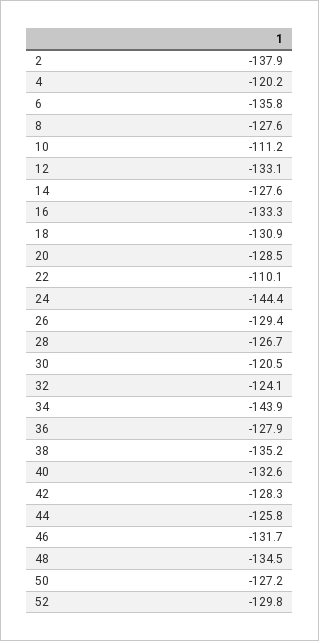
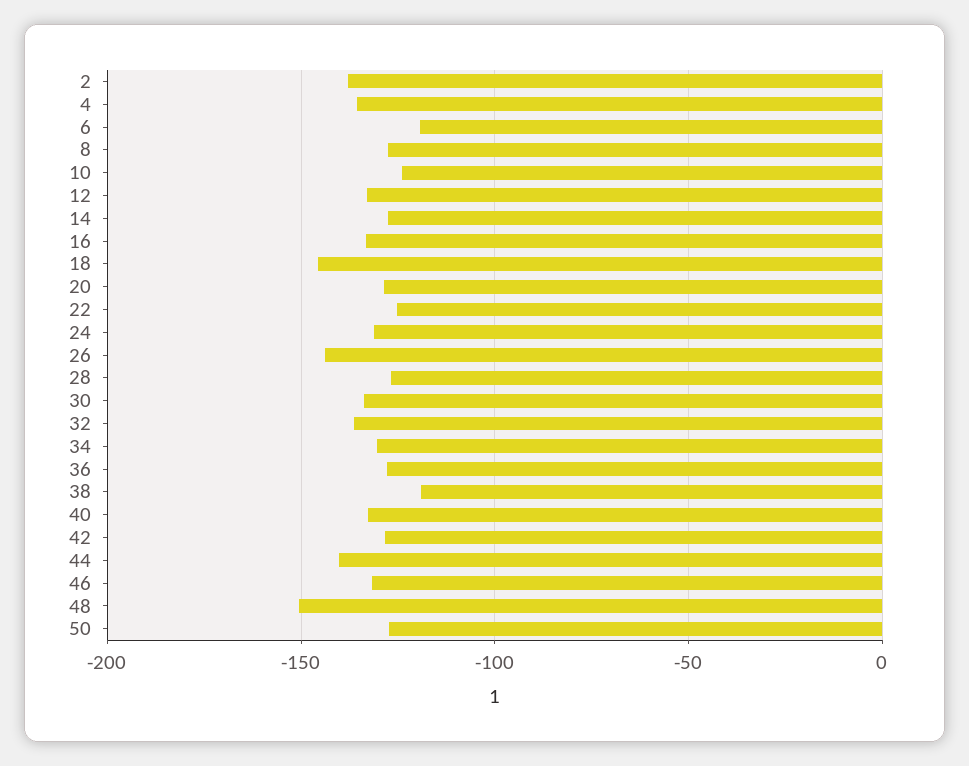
  {
    "2": -137.9,
-   "4": -120.2,
+   "4": -135,
-   "6": -135.8,
+   "6": -120,
    "8": -127.6,
-   "10": -111.2,
+   "10": -125,
    "12": -133.1,
    "14": -127.6,
    "16": -133.3,
-   "18": -130.9,
+   "18": -145,
    "20": -128.5,
-   "22": -110.1,
+   "22": -125,
-   "24": -144.4,
+   "24": -130,
-   "26": -129.4,
+   "26": -145,
    "28": -126.7,
-   "30": -120.5,
+   "30": -135,
-   "32": -124.1,
+   "32": -135,
-   "34": -143.9,
+   "34": -130,
    "36": -127.9,
-   "38": -135.2,
+   "38": -120,
    "40": -132.6,
    "42": -128.3,
-   "44": -125.8,
+   "44": -140,
    "46": -131.7,
-   "48": -134.5,
+   "48": -150,
-   "50": -127.2,
+   "50": -127.2
-   "52": -129.8
  }

